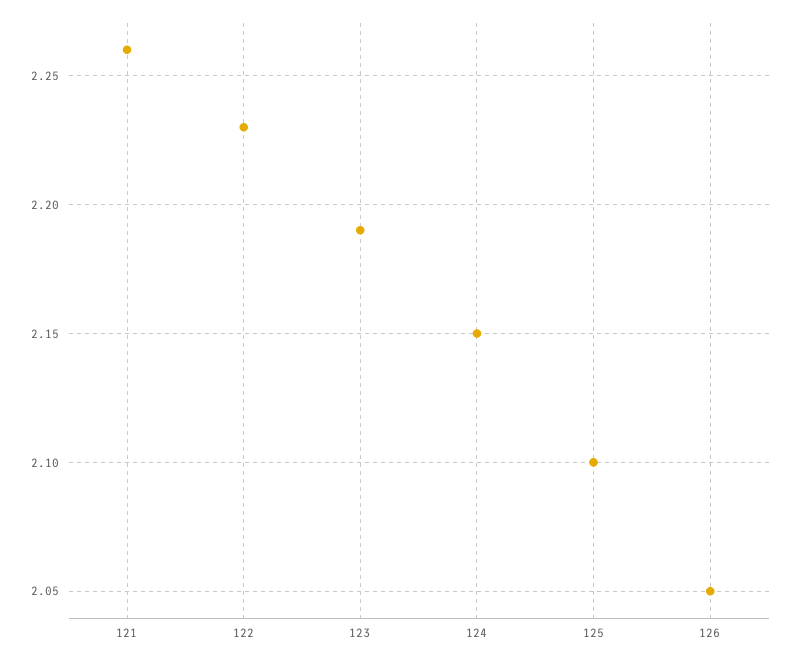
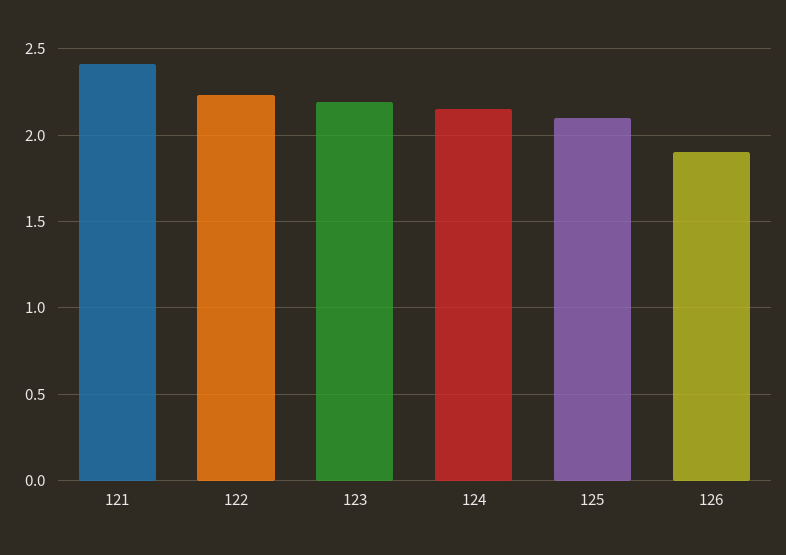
  {
-   "121": 2.26,
+   "121": 2.4,
    "122": 2.23,
    "123": 2.19,
    "124": 2.15,
    "125": 2.1,
-   "126": 2.05
+   "126": 1.9
  }

